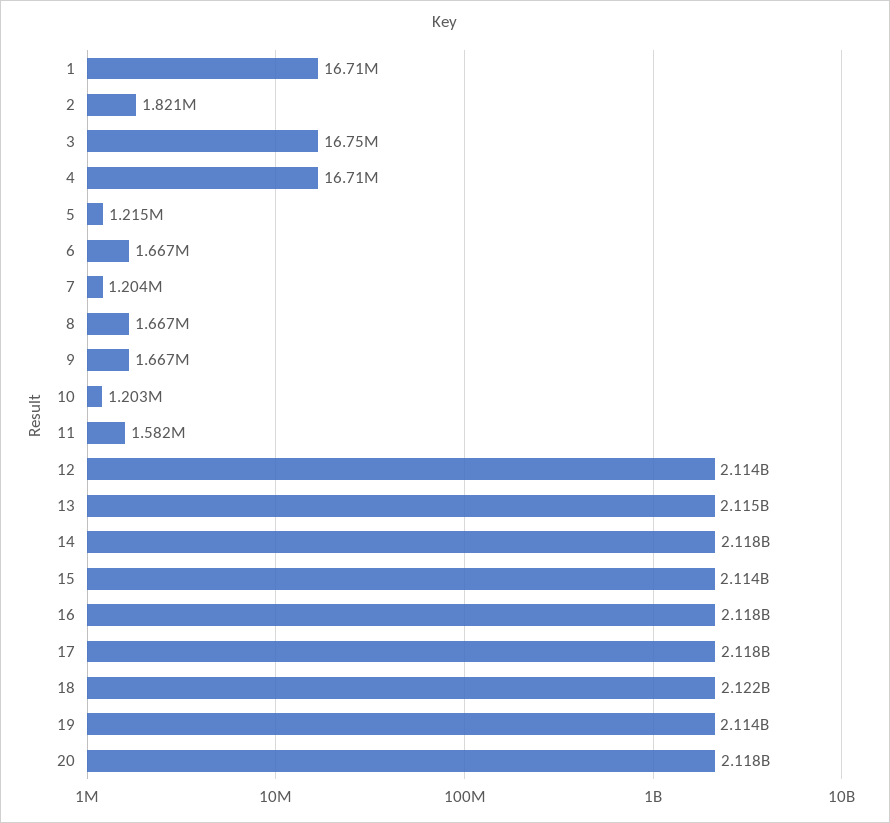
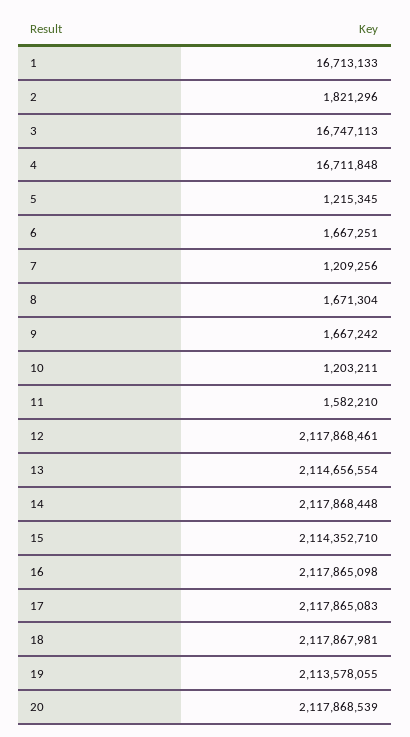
  {
    "1": 16713133,
    "2": 1821296,
    "3": 16747113,
    "4": 16711848,
    "5": 1215345,
    "6": 1667251,
-   "7": 1204000,
+   "7": 1209256,
-   "8": 1667000,
+   "8": 1671304,
    "9": 1667242,
    "10": 1203211,
    "11": 1582210,
-   "12": 2114000000,
+   "12": 2117868461,
    "13": 2114656554,
    "14": 2117868448,
    "15": 2114352710,
    "16": 2117865098,
    "17": 2117865083,
-   "18": 2122000000,
+   "18": 2117867981,
    "19": 2113578055,
    "20": 2117868539
  }

